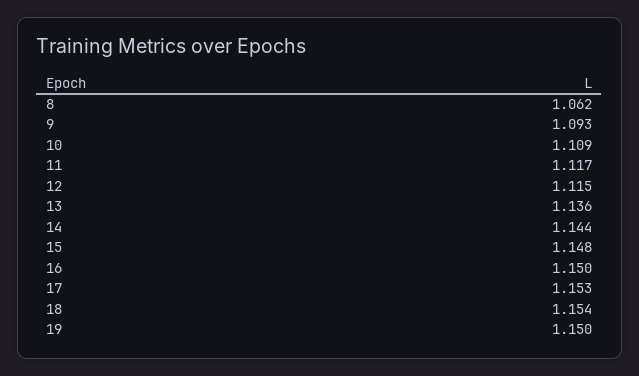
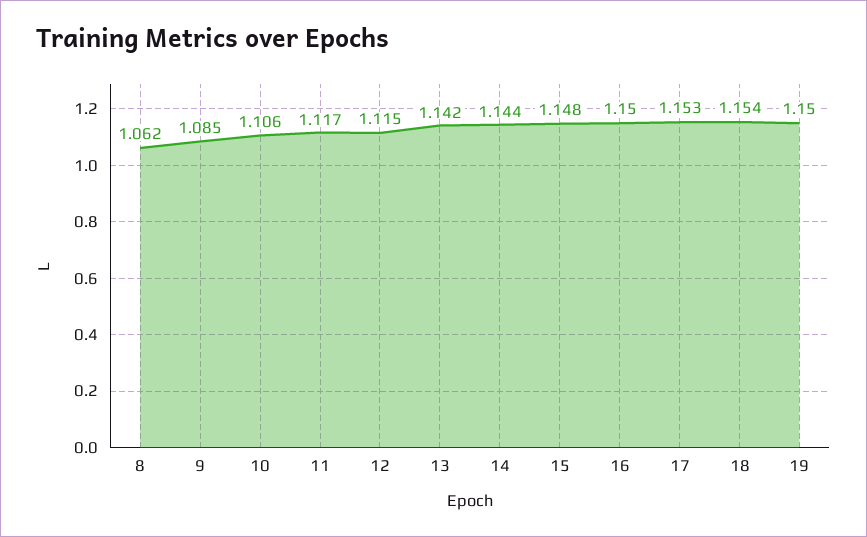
  {
    "8": 1.062,
-   "9": 1.093,
+   "9": 1.085,
-   "10": 1.109,
+   "10": 1.106,
    "11": 1.117,
    "12": 1.115,
-   "13": 1.136,
+   "13": 1.142,
    "14": 1.144,
    "15": 1.148,
    "16": 1.15,
    "17": 1.153,
    "18": 1.154,
    "19": 1.15
  }

